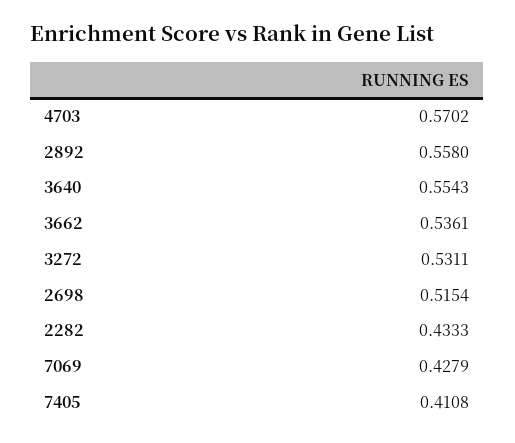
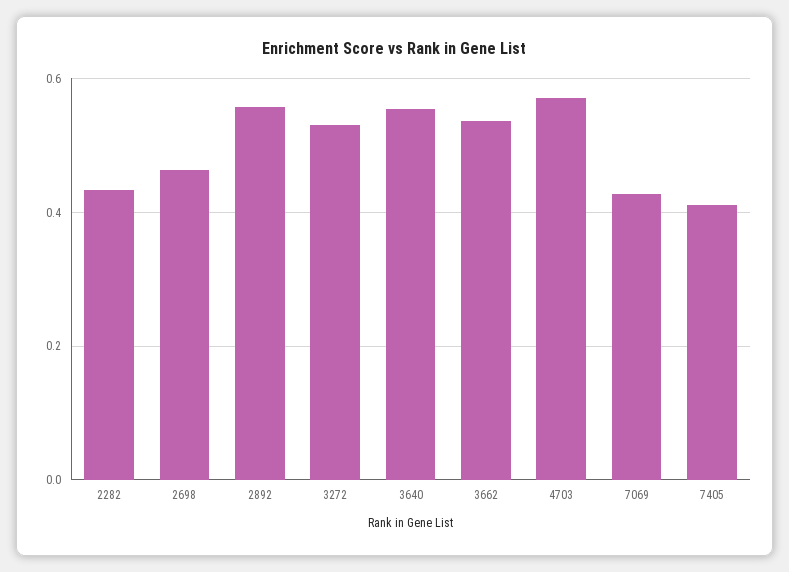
  {
    "4703": 0.5702,
    "2892": 0.558,
    "3640": 0.5543,
    "3662": 0.5361,
    "3272": 0.5311,
-   "2698": 0.5154,
+   "2698": 0.46,
    "2282": 0.4333,
    "7069": 0.4279,
    "7405": 0.4108
  }

